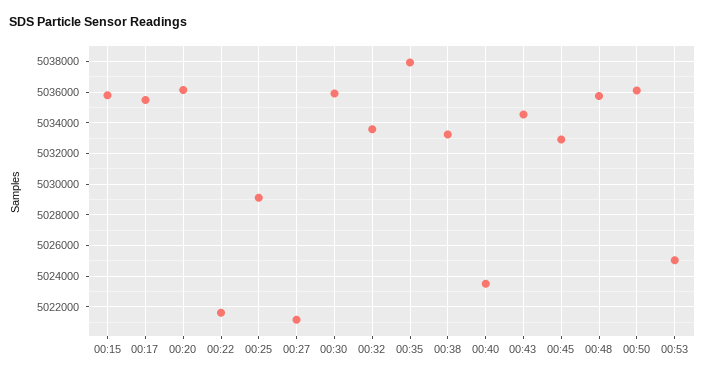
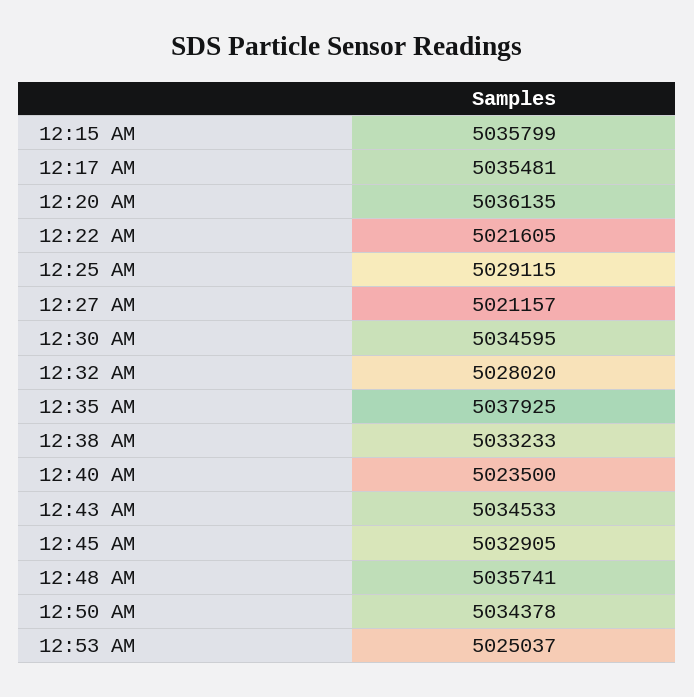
  {
    "00:15": 5035799,
    "00:17": 5035481,
    "00:20": 5036135,
    "00:22": 5021605,
    "00:25": 5029115,
    "00:27": 5021157,
-   "00:30": 5036000,
+   "00:30": 5034595,
-   "00:32": 5033500,
+   "00:32": 5028020,
    "00:35": 5037925,
    "00:38": 5033233,
    "00:40": 5023500,
    "00:43": 5034533,
    "00:45": 5032905,
    "00:48": 5035741,
-   "00:50": 5036000,
+   "00:50": 5034378,
    "00:53": 5025037
  }

